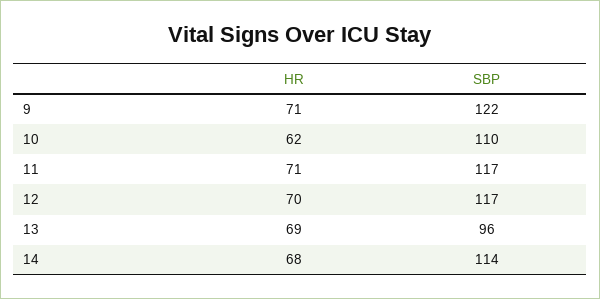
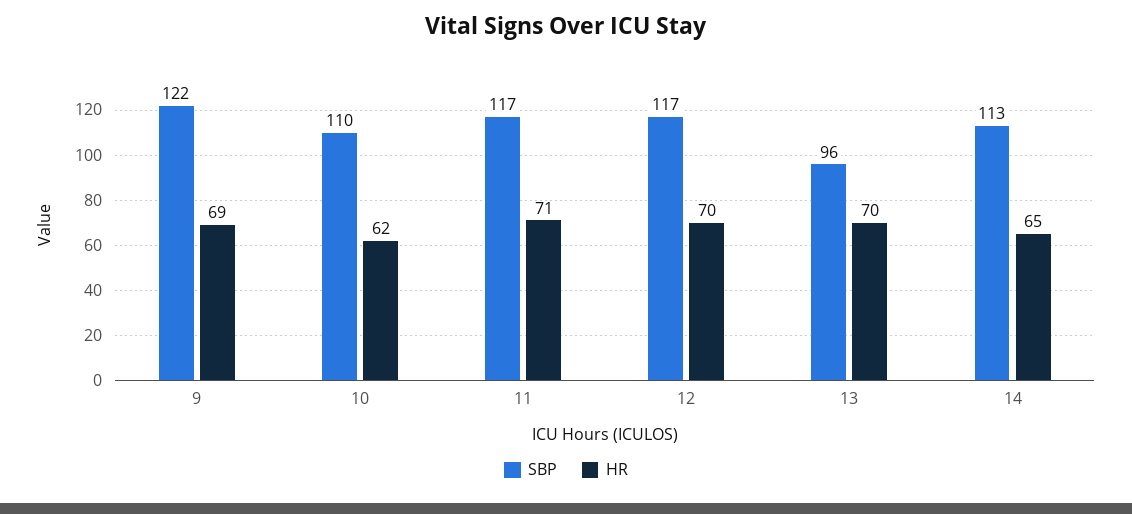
  {
    "HR": {
-     "9": 71,
+     "9": 69,
      "10": 62,
      "11": 71,
      "12": 70,
-     "13": 69,
+     "13": 70,
-     "14": 68
+     "14": 65
    },
    "SBP": {
      "9": 122,
      "10": 110,
      "11": 117,
      "12": 117,
      "13": 96,
-     "14": 114
+     "14": 113
    }
  }

